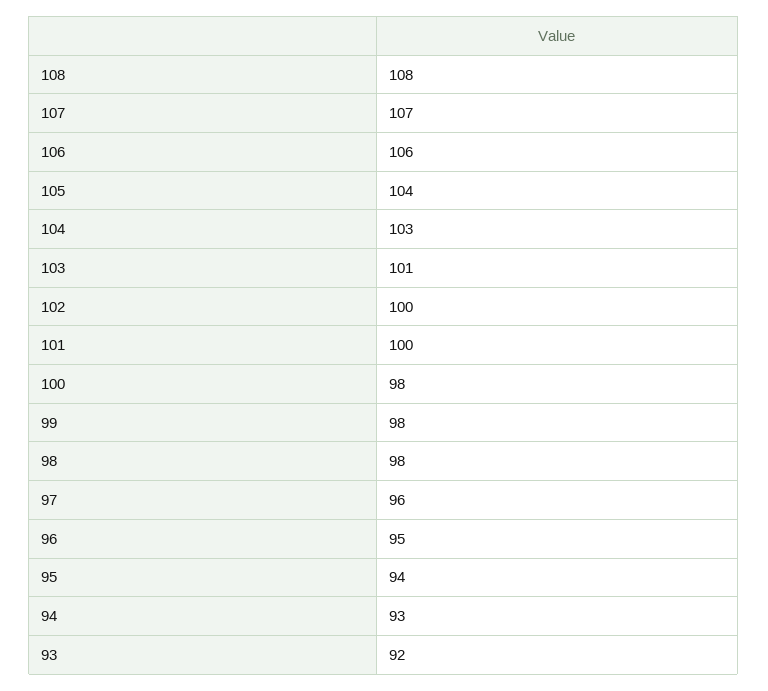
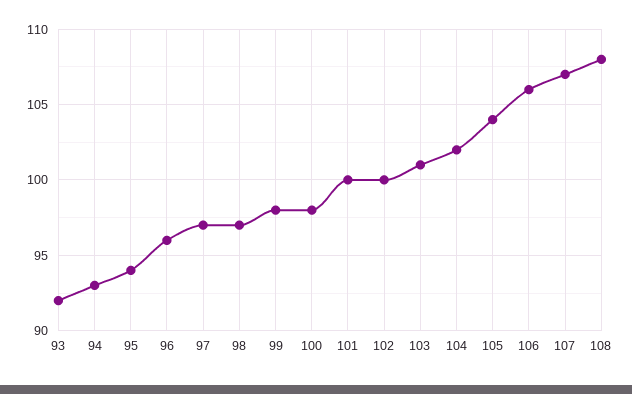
  {
    "108": 108,
    "107": 107,
    "106": 106,
    "105": 104,
-   "104": 103,
+   "104": 102,
    "103": 101,
    "102": 100,
    "101": 100,
    "100": 98,
    "99": 98,
-   "98": 98,
+   "98": 97,
-   "97": 96,
+   "97": 97,
-   "96": 95,
+   "96": 96,
    "95": 94,
    "94": 93,
    "93": 92
  }

